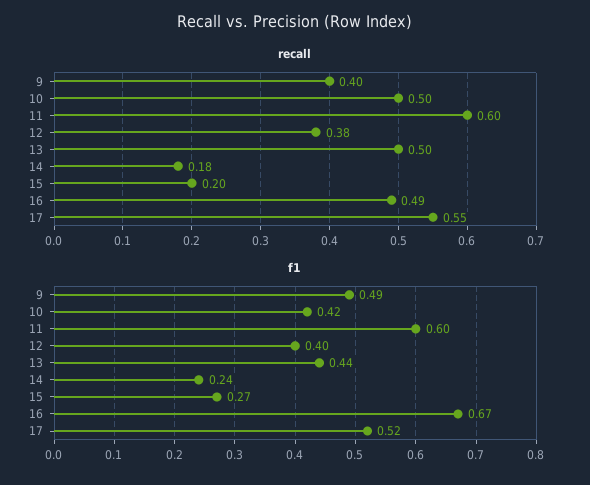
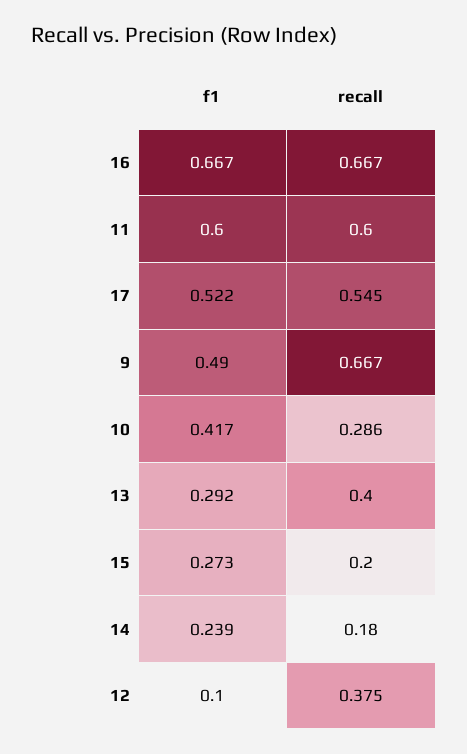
  {
    "recall": {
-     "9": 0.4,
+     "9": 0.667,
-     "10": 0.5,
+     "10": 0.286,
      "11": 0.6,
      "12": 0.375,
-     "13": 0.5,
+     "13": 0.4,
      "14": 0.18,
      "15": 0.2,
-     "16": 0.49,
+     "16": 0.667,
      "17": 0.545
    },
    "f1": {
      "9": 0.49,
      "10": 0.417,
      "11": 0.6,
-     "12": 0.4,
+     "12": 0.1,
-     "13": 0.44,
+     "13": 0.292,
      "14": 0.239,
      "15": 0.273,
      "16": 0.667,
      "17": 0.522
    }
  }

